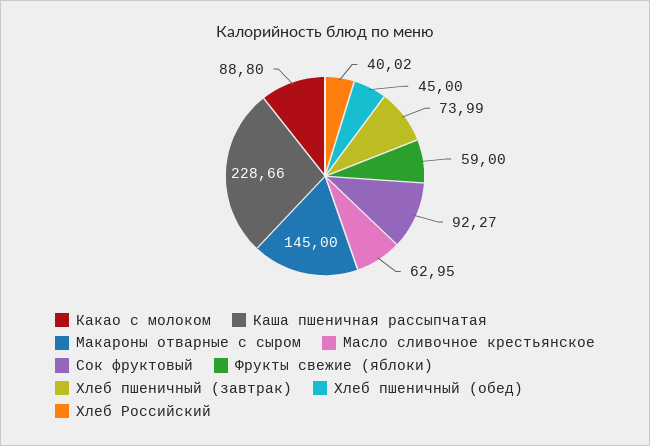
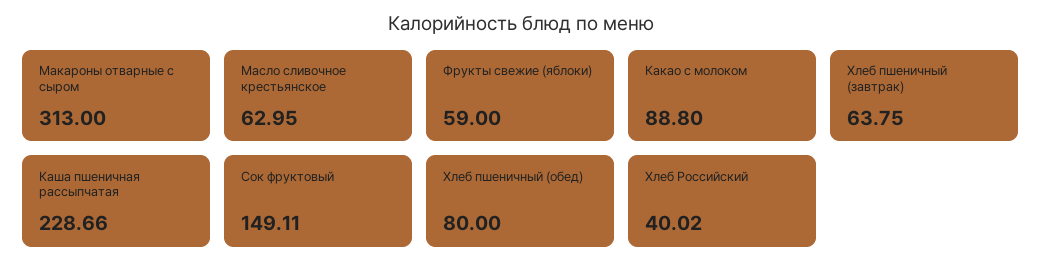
  {
    "Какао с молоком": 88.8,
    "Каша пшеничная рассыпчатая": 228.66,
-   "Макароны отварные с сыром": 145,
+   "Макароны отварные с сыром": 313,
    "Масло сливочное крестьянское": 62.95,
-   "Сок фруктовый": 92.27,
+   "Сок фруктовый": 149.11,
    "Фрукты свежие (яблоки)": 59,
-   "Хлеб пшеничный (завтрак)": 73.99,
+   "Хлеб пшеничный (завтрак)": 63.75,
-   "Хлеб пшеничный (обед)": 45,
+   "Хлеб пшеничный (обед)": 80,
    "Хлеб Российский": 40.02
  }

